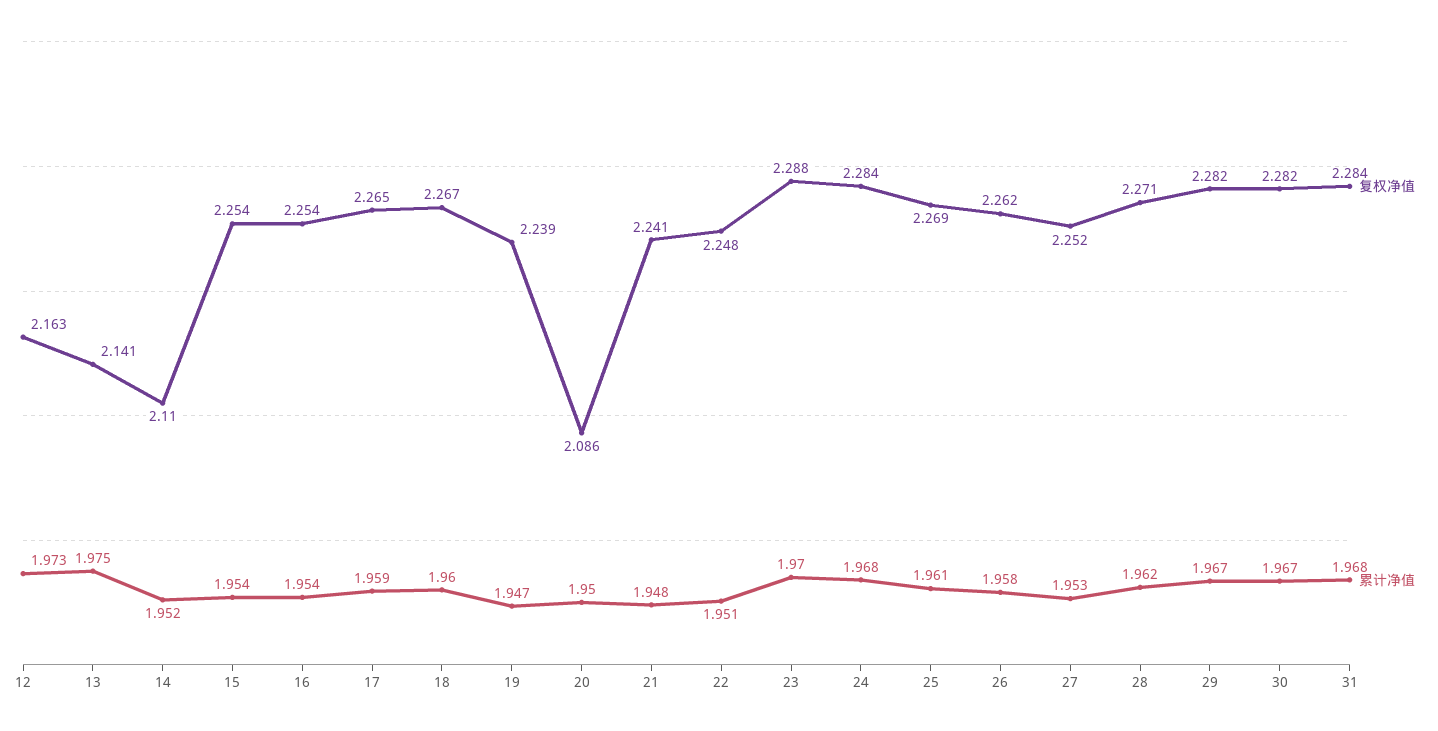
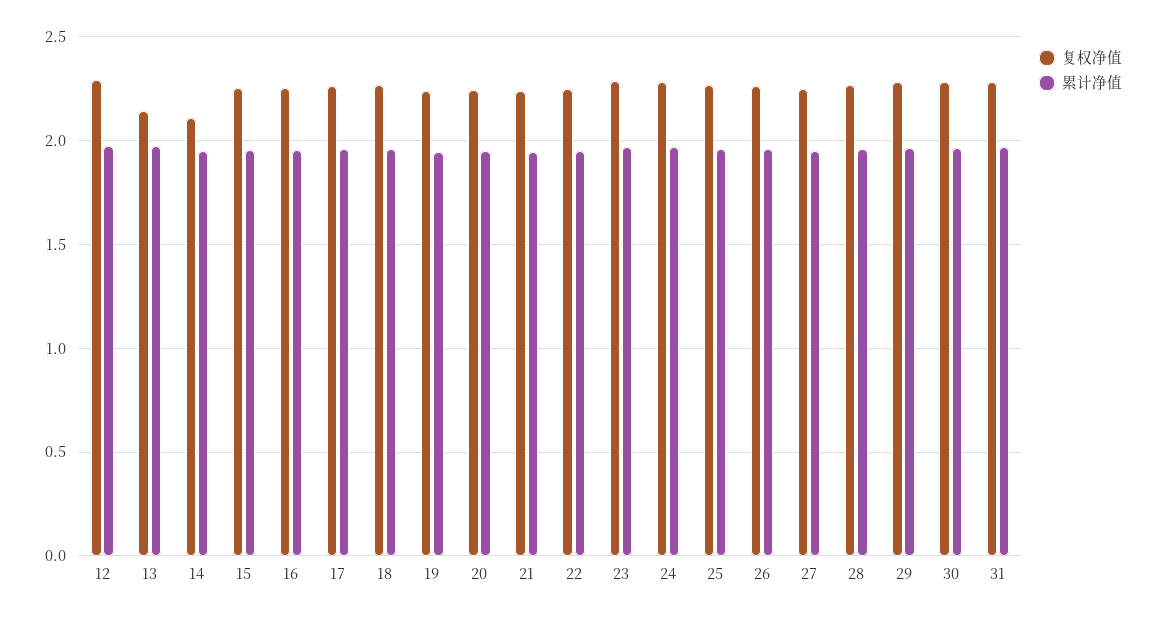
  {
    "复权净值": {
-     "12": 2.163,
+     "12": 2.3,
      "13": 2.141,
      "14": 2.11,
      "15": 2.254,
      "16": 2.254,
      "17": 2.265,
      "18": 2.267,
      "19": 2.239,
-     "20": 2.086,
+     "20": 2.25,
      "21": 2.241,
      "22": 2.248,
      "23": 2.288,
      "24": 2.284,
      "25": 2.269,
      "26": 2.262,
      "27": 2.252,
      "28": 2.271,
      "29": 2.282,
      "30": 2.282,
      "31": 2.284
    },
    "累计净值": {
      "12": 1.973,
      "13": 1.975,
      "14": 1.952,
      "15": 1.954,
      "16": 1.954,
      "17": 1.959,
      "18": 1.96,
      "19": 1.947,
      "20": 1.95,
      "21": 1.948,
      "22": 1.951,
      "23": 1.97,
      "24": 1.968,
      "25": 1.961,
      "26": 1.958,
      "27": 1.953,
      "28": 1.962,
      "29": 1.967,
      "30": 1.967,
      "31": 1.968
    }
  }

